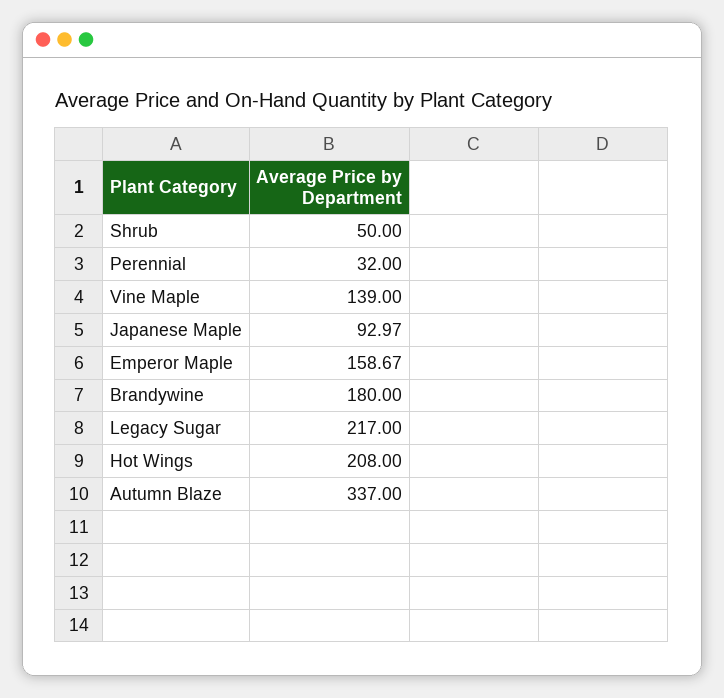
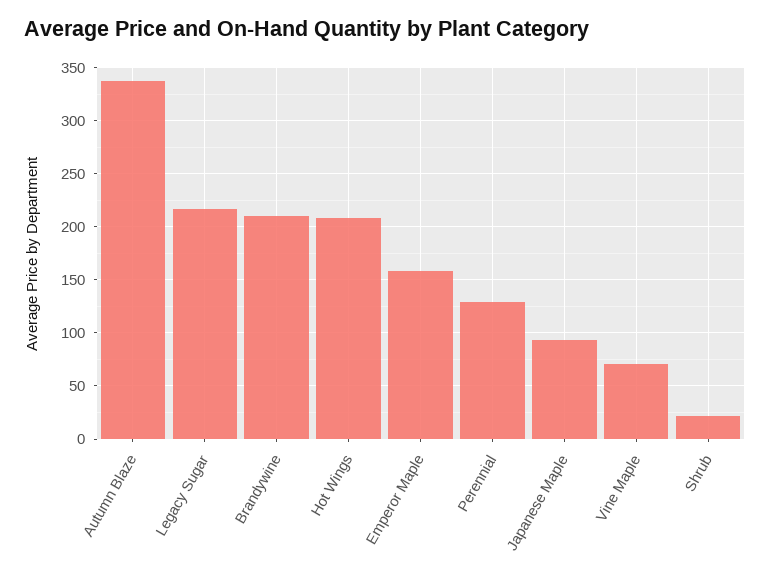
  {
-   "Shrub": 50,
+   "Shrub": 20,
-   "Perennial": 32,
+   "Perennial": 130,
-   "Vine Maple": 139,
+   "Vine Maple": 70,
    "Japanese Maple": 92.97,
    "Emperor Maple": 158.67,
-   "Brandywine": 180,
+   "Brandywine": 210,
    "Legacy Sugar": 217,
    "Hot Wings": 208,
    "Autumn Blaze": 337
  }

